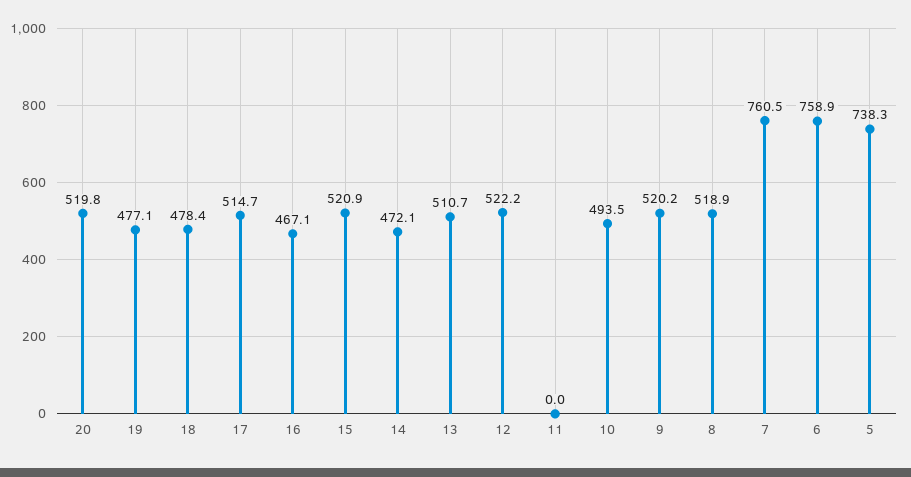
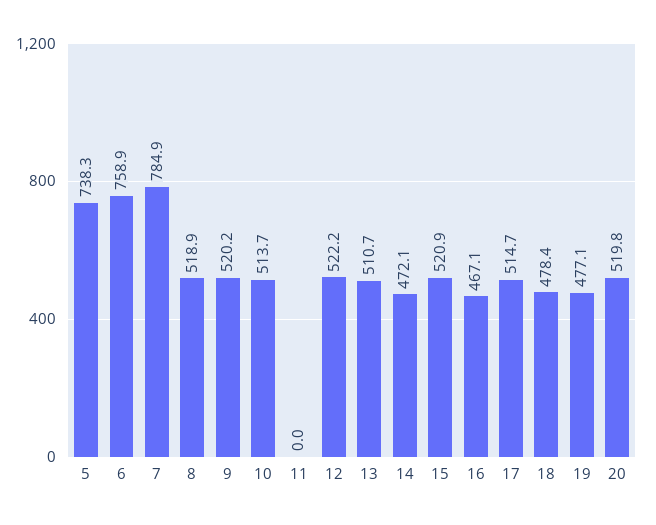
  {
    "20": 519.8,
    "19": 477.1,
    "18": 478.4,
    "17": 514.7,
    "16": 467.1,
    "15": 520.9,
    "14": 472.1,
    "13": 510.7,
    "12": 522.2,
    "11": 0,
-   "10": 493.5,
+   "10": 513.7,
    "9": 520.2,
    "8": 518.9,
-   "7": 760.5,
+   "7": 784.9,
    "6": 758.9,
    "5": 738.3
  }

